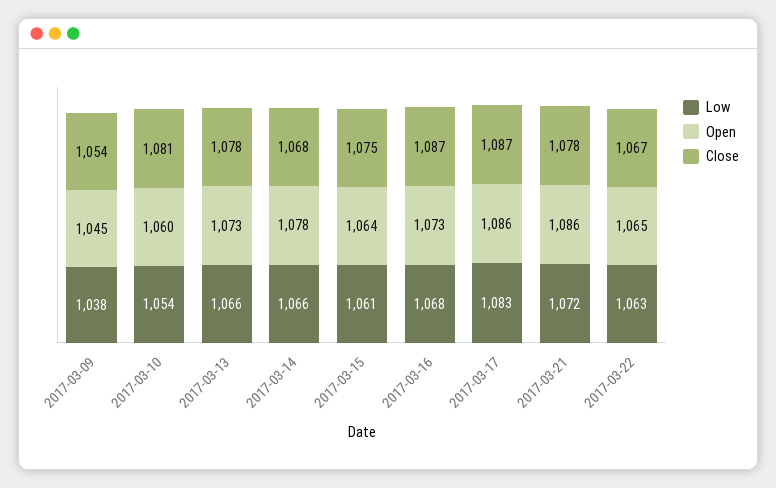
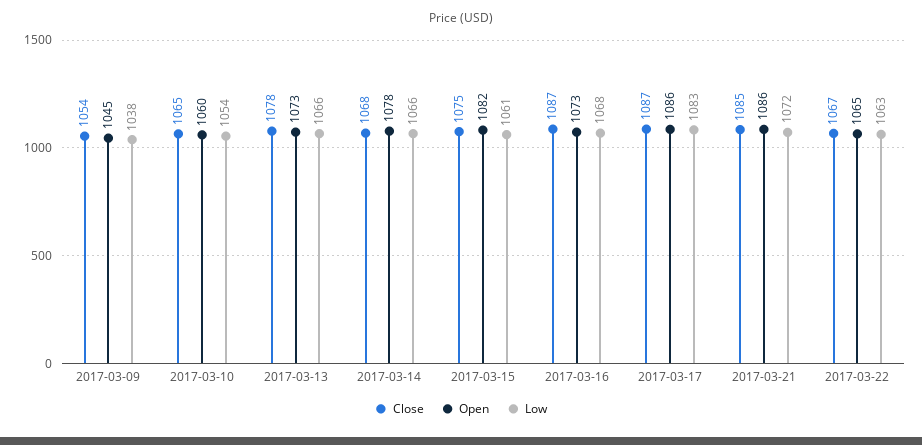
  {
    "Low": {
      "2017-03-09": 1038,
      "2017-03-10": 1054,
      "2017-03-13": 1066,
      "2017-03-14": 1066,
      "2017-03-15": 1061,
      "2017-03-16": 1068,
      "2017-03-17": 1083,
      "2017-03-21": 1072,
      "2017-03-22": 1063
    },
    "Open": {
      "2017-03-09": 1045,
      "2017-03-10": 1060,
      "2017-03-13": 1073,
      "2017-03-14": 1078,
-     "2017-03-15": 1064,
+     "2017-03-15": 1082,
      "2017-03-16": 1073,
      "2017-03-17": 1086,
      "2017-03-21": 1086,
      "2017-03-22": 1065
    },
    "Close": {
      "2017-03-09": 1054,
-     "2017-03-10": 1081,
+     "2017-03-10": 1065,
      "2017-03-13": 1078,
      "2017-03-14": 1068,
      "2017-03-15": 1075,
      "2017-03-16": 1087,
      "2017-03-17": 1087,
-     "2017-03-21": 1078,
+     "2017-03-21": 1085,
      "2017-03-22": 1067
    }
  }

